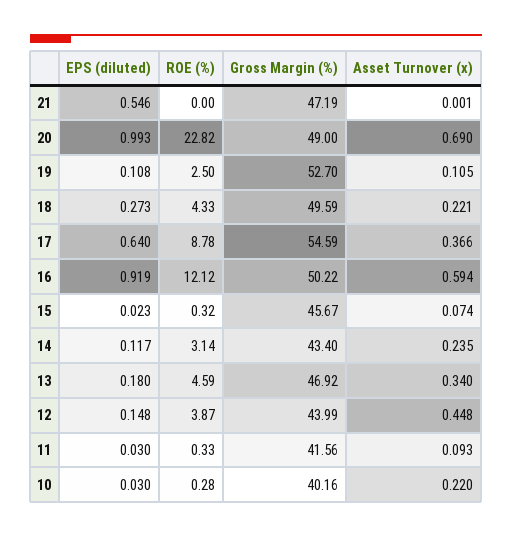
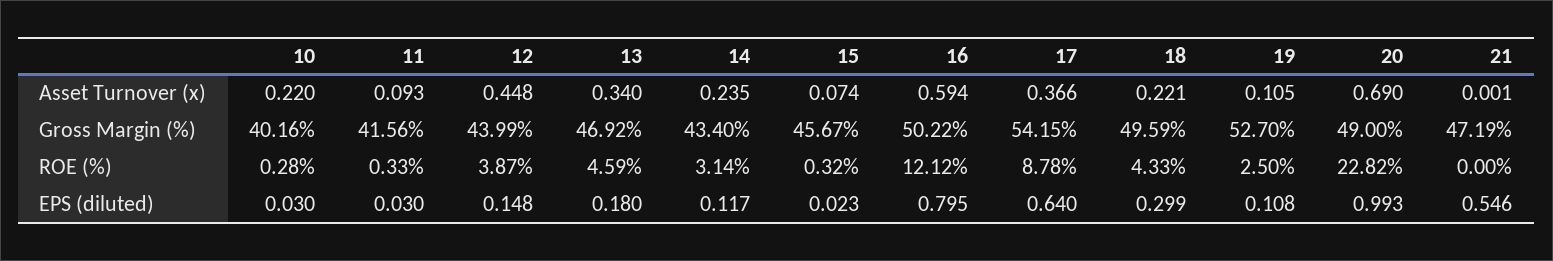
  {
    "EPS (diluted)": {
      "21": 0.546,
      "20": 0.993,
      "19": 0.108,
-     "18": 0.273,
+     "18": 0.299,
      "17": 0.64,
-     "16": 0.919,
+     "16": 0.795,
      "15": 0.023,
      "14": 0.117,
      "13": 0.18,
      "12": 0.148,
      "11": 0.03,
      "10": 0.03
    },
    "ROE (%)": {
      "21": 0,
      "20": 22.82,
      "19": 2.5,
      "18": 4.33,
      "17": 8.78,
      "16": 12.12,
      "15": 0.32,
      "14": 3.14,
      "13": 4.59,
      "12": 3.87,
      "11": 0.33,
      "10": 0.28
    },
    "Gross Margin (%)": {
      "21": 47.19,
      "20": 49,
      "19": 52.7,
      "18": 49.59,
-     "17": 54.59,
+     "17": 54.15,
      "16": 50.22,
      "15": 45.67,
      "14": 43.4,
      "13": 46.92,
      "12": 43.99,
      "11": 41.56,
      "10": 40.16
    },
    "Asset Turnover (x)": {
      "21": 0.001,
      "20": 0.69,
      "19": 0.105,
      "18": 0.221,
      "17": 0.366,
      "16": 0.594,
      "15": 0.074,
      "14": 0.235,
      "13": 0.34,
      "12": 0.448,
      "11": 0.093,
      "10": 0.22
    }
  }

